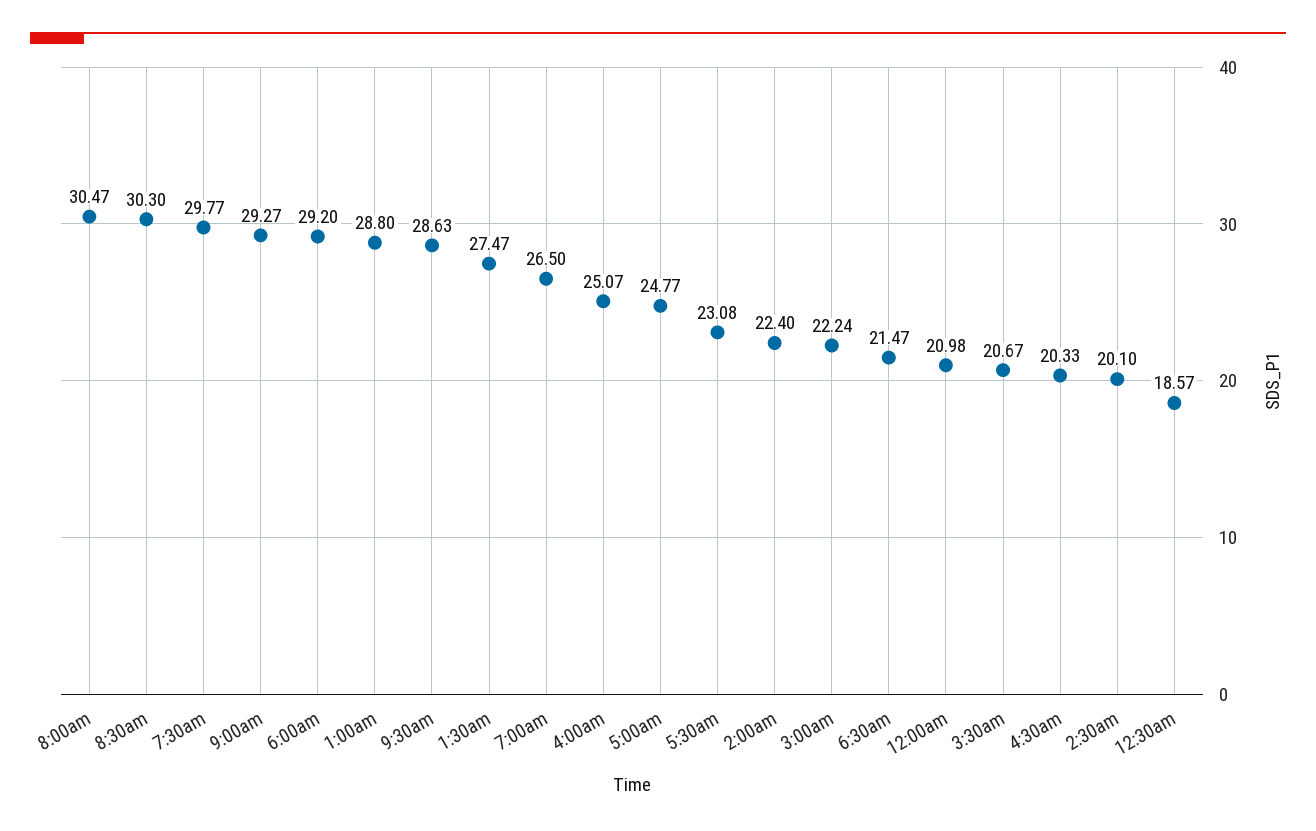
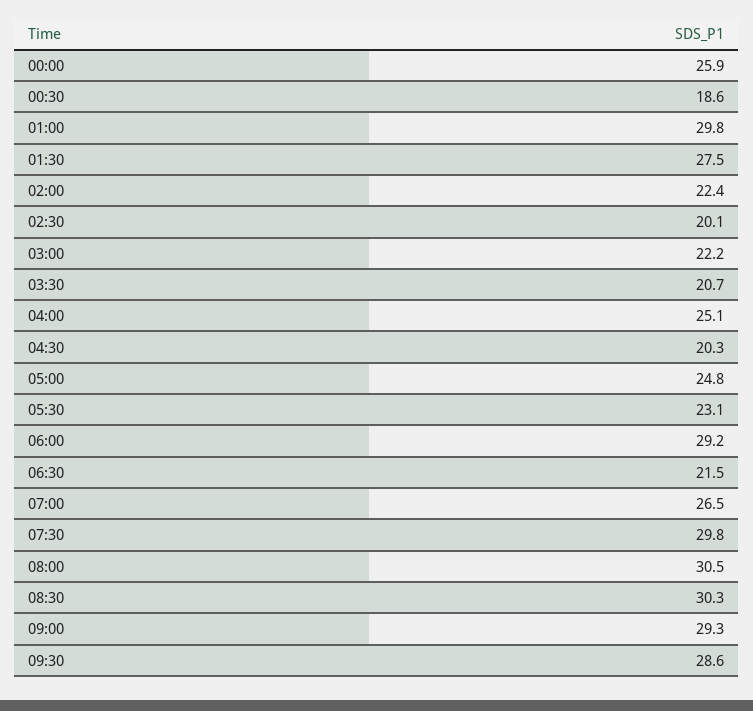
  {
    "8:00am": 30.47,
    "8:30am": 30.3,
    "7:30am": 29.77,
    "9:00am": 29.27,
    "6:00am": 29.2,
-   "1:00am": 28.8,
+   "1:00am": 29.8,
    "9:30am": 28.63,
    "1:30am": 27.47,
    "7:00am": 26.5,
    "4:00am": 25.07,
    "5:00am": 24.77,
    "5:30am": 23.08,
    "2:00am": 22.4,
    "3:00am": 22.24,
    "6:30am": 21.47,
-   "12:00am": 20.98,
+   "12:00am": 25.9,
    "3:30am": 20.67,
    "4:30am": 20.33,
    "2:30am": 20.1,
    "12:30am": 18.57
  }

